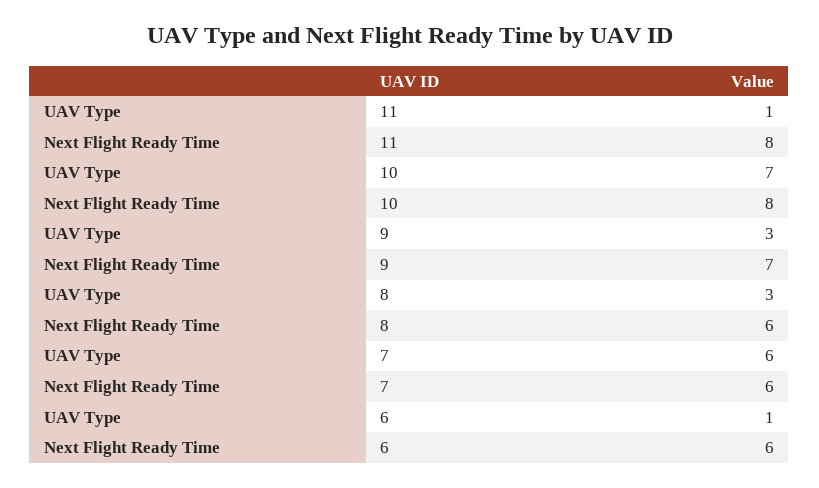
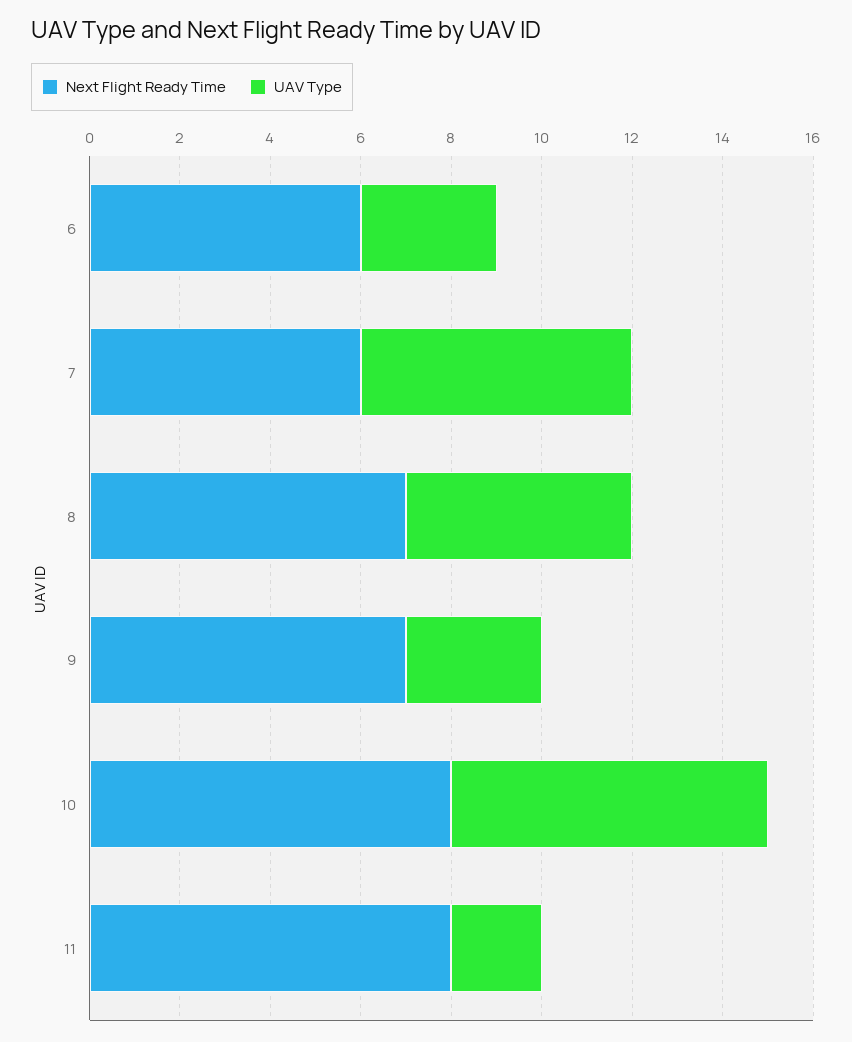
  {
    "UAV Type": {
-     "11": 1,
+     "11": 2,
      "10": 7,
      "9": 3,
-     "8": 3,
+     "8": 5,
      "7": 6,
-     "6": 1
+     "6": 3
    },
    "Next Flight Ready Time": {
      "11": 8,
      "10": 8,
      "9": 7,
-     "8": 6,
+     "8": 7,
      "7": 6,
      "6": 6
    }
  }

